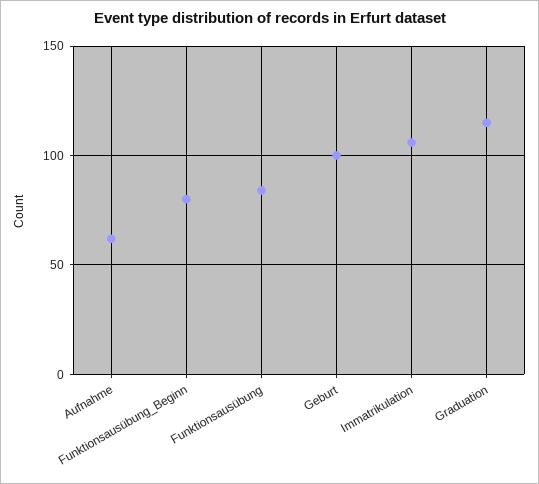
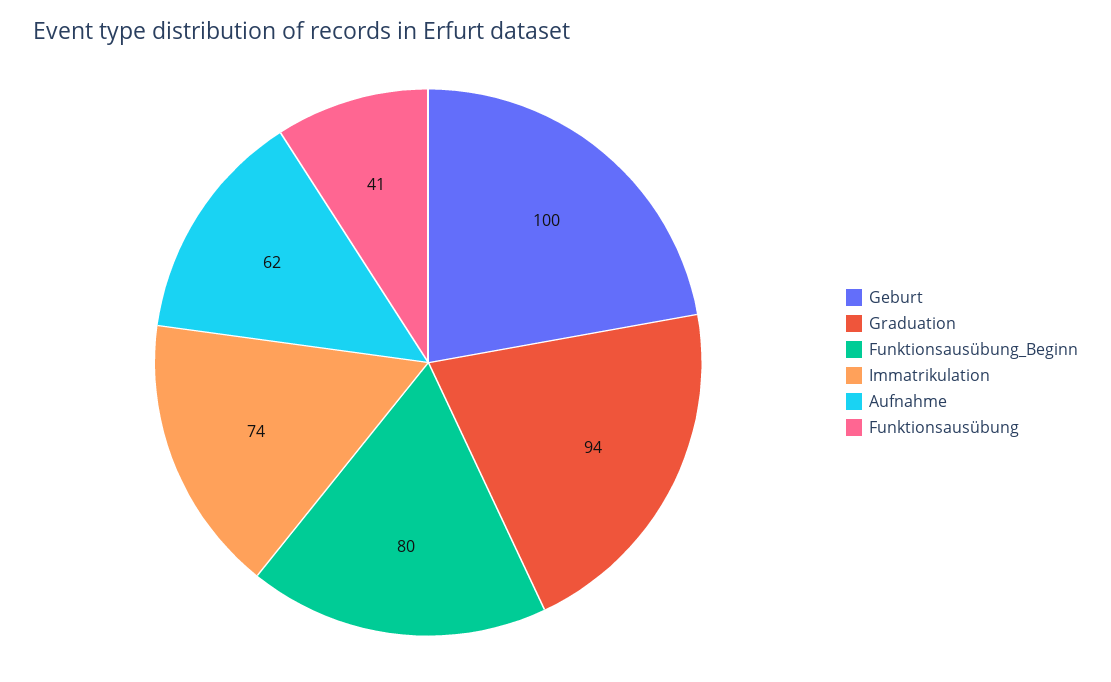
  {
    "Aufnahme": 62,
    "Funktionsausübung_Beginn": 80,
-   "Funktionsausübung": 85,
+   "Funktionsausübung": 41,
    "Geburt": 100,
-   "Immatrikulation": 105,
+   "Immatrikulation": 74,
-   "Graduation": 115
+   "Graduation": 94
  }

